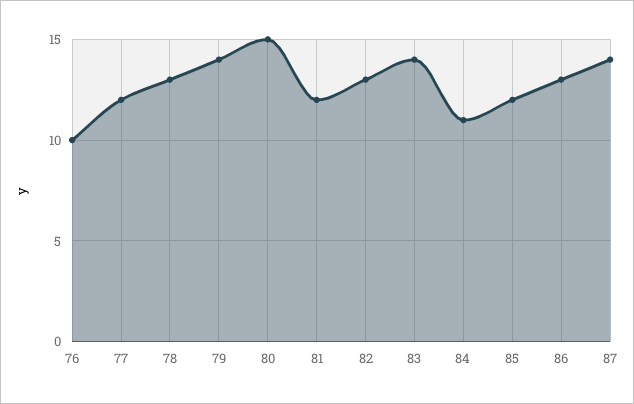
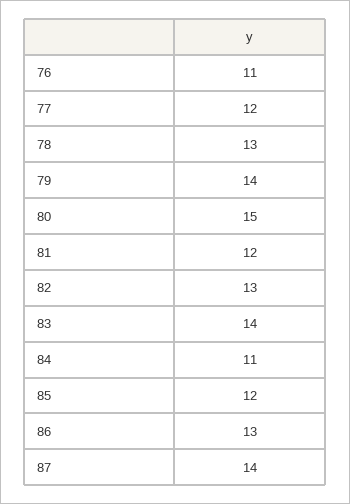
  {
-   "76": 10,
+   "76": 11,
    "77": 12,
    "78": 13,
    "79": 14,
    "80": 15,
    "81": 12,
    "82": 13,
    "83": 14,
    "84": 11,
    "85": 12,
    "86": 13,
    "87": 14
  }

